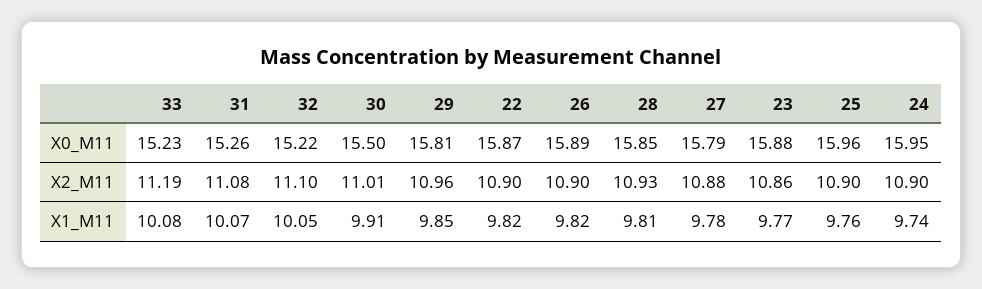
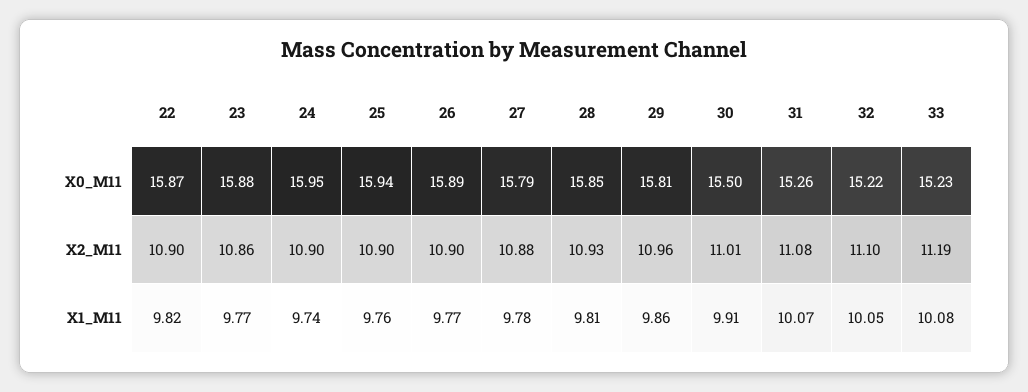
  {
    "33": {
      "X0_M11": 15.23,
      "X2_M11": 11.19,
      "X1_M11": 10.08
    },
    "31": {
      "X0_M11": 15.26,
      "X2_M11": 11.08,
      "X1_M11": 10.07
    },
    "32": {
      "X0_M11": 15.22,
      "X2_M11": 11.1,
      "X1_M11": 10.05
    },
    "30": {
      "X0_M11": 15.5,
      "X2_M11": 11.01,
      "X1_M11": 9.91
    },
    "29": {
      "X0_M11": 15.81,
      "X2_M11": 10.96,
-     "X1_M11": 9.85
+     "X1_M11": 9.86
    },
    "22": {
      "X0_M11": 15.87,
      "X2_M11": 10.9,
      "X1_M11": 9.82
    },
    "26": {
      "X0_M11": 15.89,
      "X2_M11": 10.9,
-     "X1_M11": 9.82
+     "X1_M11": 9.77
    },
    "28": {
      "X0_M11": 15.85,
      "X2_M11": 10.93,
      "X1_M11": 9.81
    },
    "27": {
      "X0_M11": 15.79,
      "X2_M11": 10.88,
      "X1_M11": 9.78
    },
    "23": {
      "X0_M11": 15.88,
      "X2_M11": 10.86,
      "X1_M11": 9.77
    },
    "25": {
-     "X0_M11": 15.96,
+     "X0_M11": 15.94,
      "X2_M11": 10.9,
      "X1_M11": 9.76
    },
    "24": {
      "X0_M11": 15.95,
      "X2_M11": 10.9,
      "X1_M11": 9.74
    }
  }

